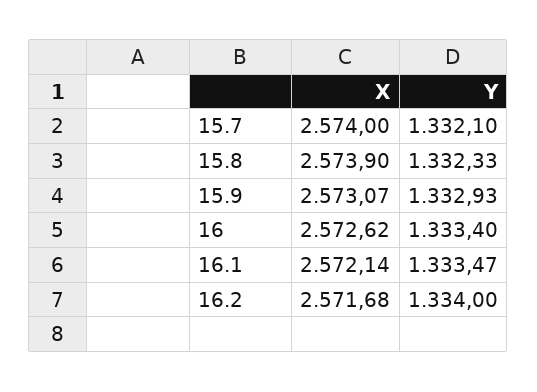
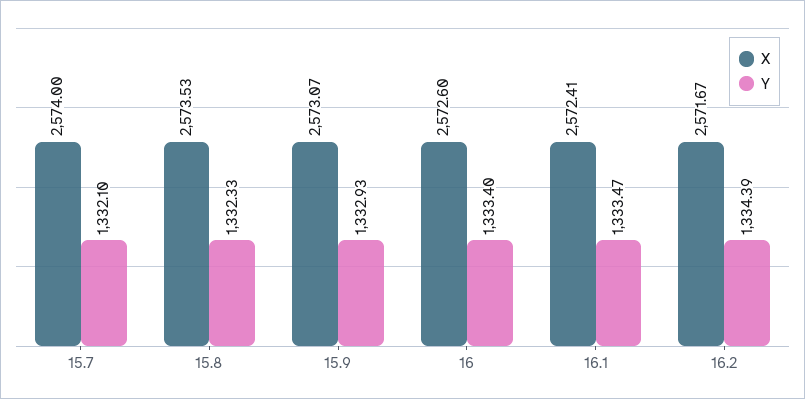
  {
    "X": {
      "15.7": 2574,
-     "15.8": 2573.9,
+     "15.8": 2573.53,
      "15.9": 2573.07,
-     "16": 2572.62,
+     "16": 2572.6,
-     "16.1": 2572.14,
+     "16.1": 2572.41,
-     "16.2": 2571.68
+     "16.2": 2571.67
    },
    "Y": {
      "15.7": 1332.1,
      "15.8": 1332.33,
      "15.9": 1332.93,
      "16": 1333.4,
      "16.1": 1333.47,
-     "16.2": 1334
+     "16.2": 1334.39
    }
  }

